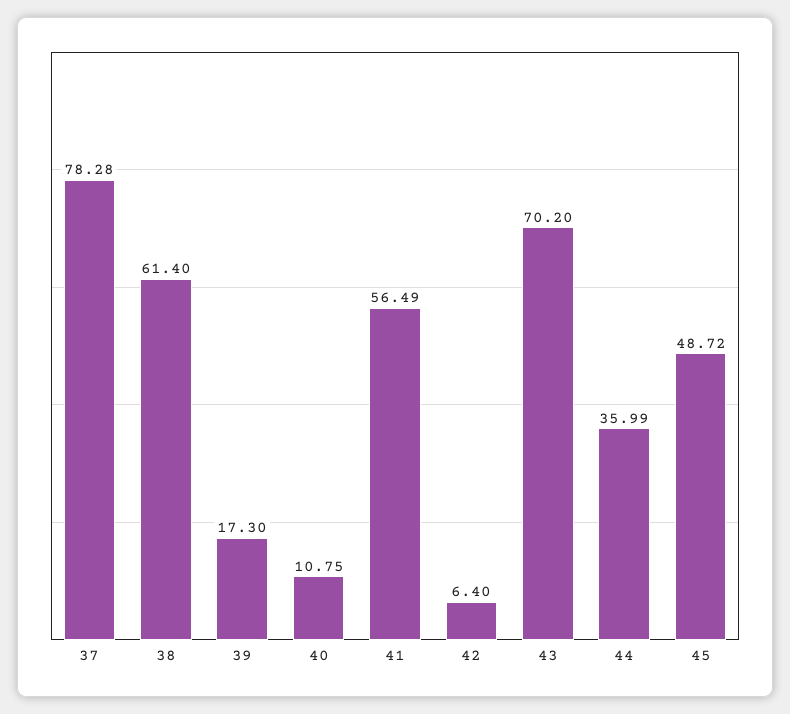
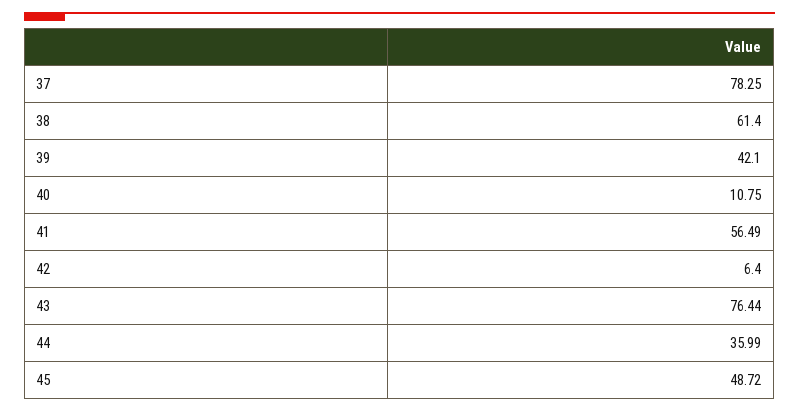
  {
-   "37": 78.28,
+   "37": 78.25,
    "38": 61.4,
-   "39": 17.3,
+   "39": 42.1,
    "40": 10.75,
    "41": 56.49,
    "42": 6.4,
-   "43": 70.2,
+   "43": 76.44,
    "44": 35.99,
    "45": 48.72
  }

